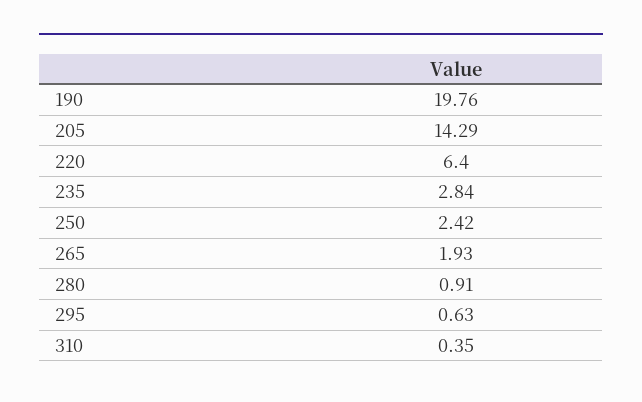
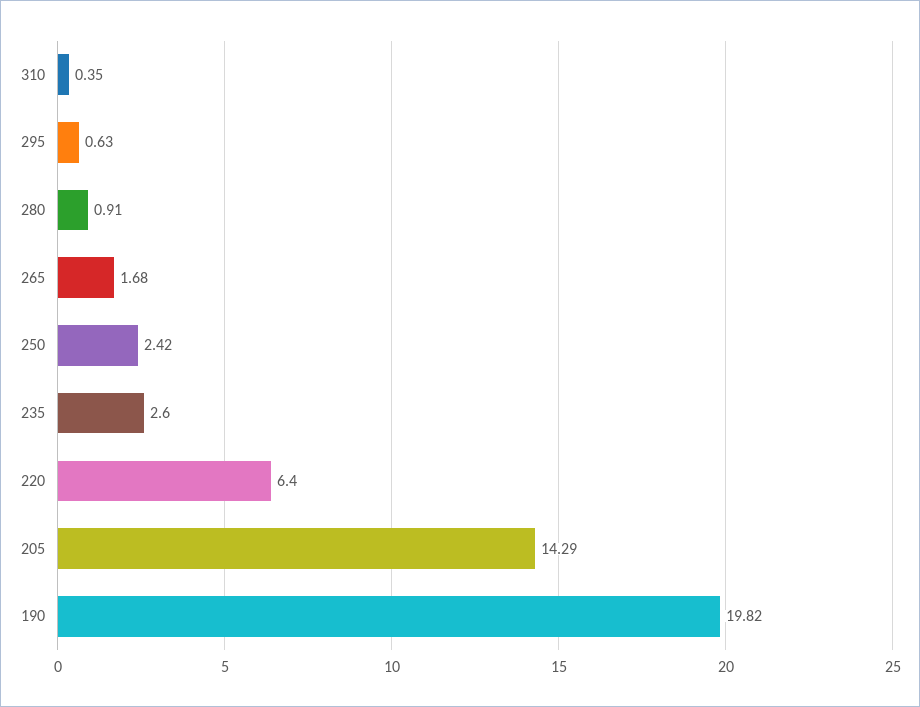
  {
-   "190": 19.76,
+   "190": 19.82,
    "205": 14.29,
    "220": 6.4,
-   "235": 2.84,
+   "235": 2.6,
    "250": 2.42,
-   "265": 1.93,
+   "265": 1.68,
    "280": 0.91,
    "295": 0.63,
    "310": 0.35
  }

